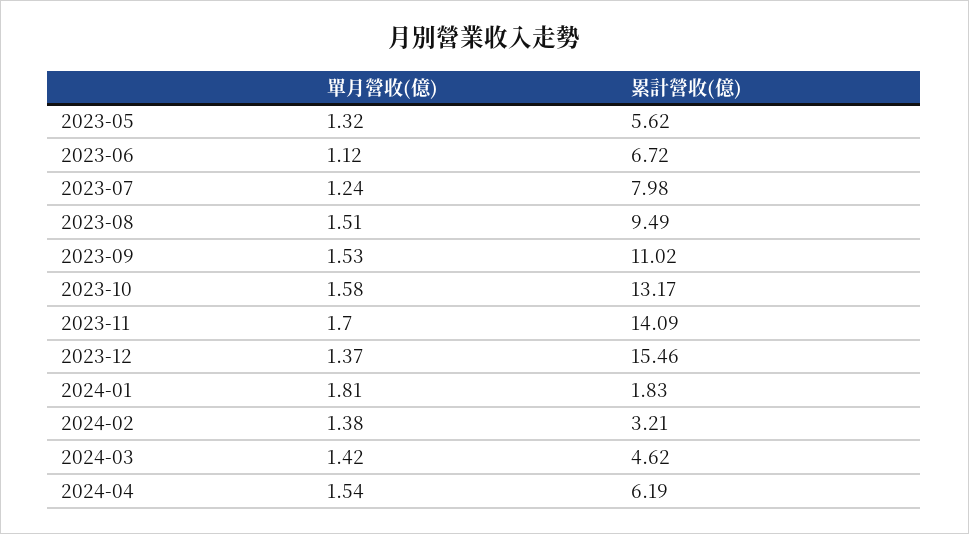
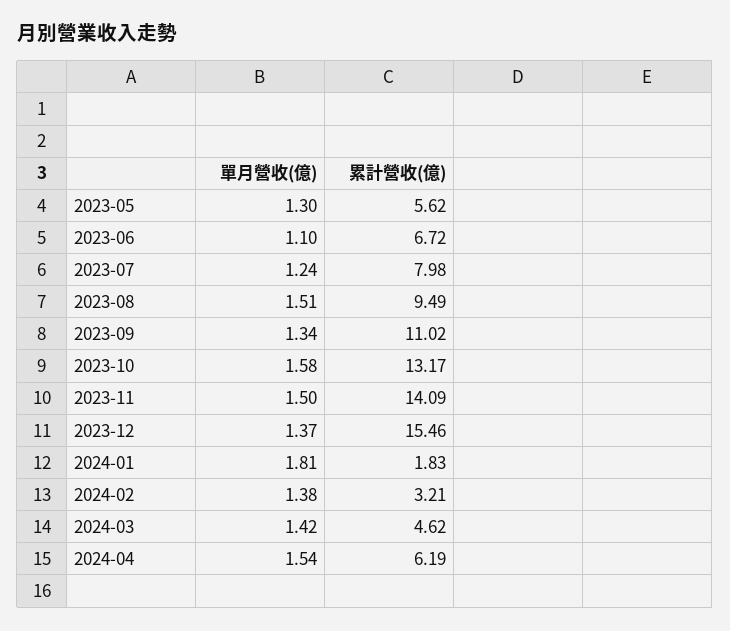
  {
    "單月營收(億)": {
-     "2023-05": 1.32,
+     "2023-05": 1.3,
-     "2023-06": 1.12,
+     "2023-06": 1.1,
      "2023-07": 1.24,
      "2023-08": 1.51,
-     "2023-09": 1.53,
+     "2023-09": 1.34,
      "2023-10": 1.58,
-     "2023-11": 1.7,
+     "2023-11": 1.5,
      "2023-12": 1.37,
      "2024-01": 1.81,
      "2024-02": 1.38,
      "2024-03": 1.42,
      "2024-04": 1.54
    },
    "累計營收(億)": {
      "2023-05": 5.62,
      "2023-06": 6.72,
      "2023-07": 7.98,
      "2023-08": 9.49,
      "2023-09": 11.02,
      "2023-10": 13.17,
      "2023-11": 14.09,
      "2023-12": 15.46,
      "2024-01": 1.83,
      "2024-02": 3.21,
      "2024-03": 4.62,
      "2024-04": 6.19
    }
  }

